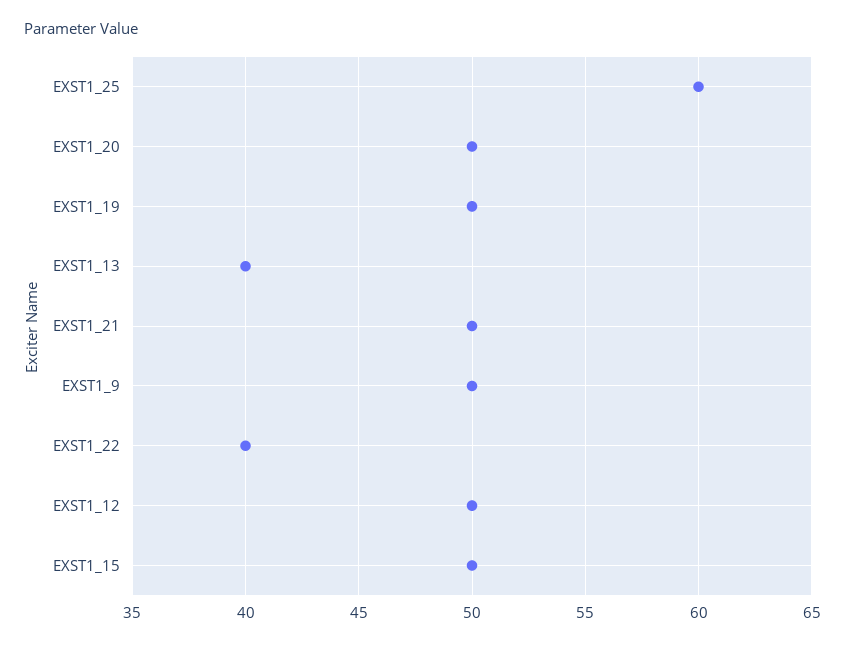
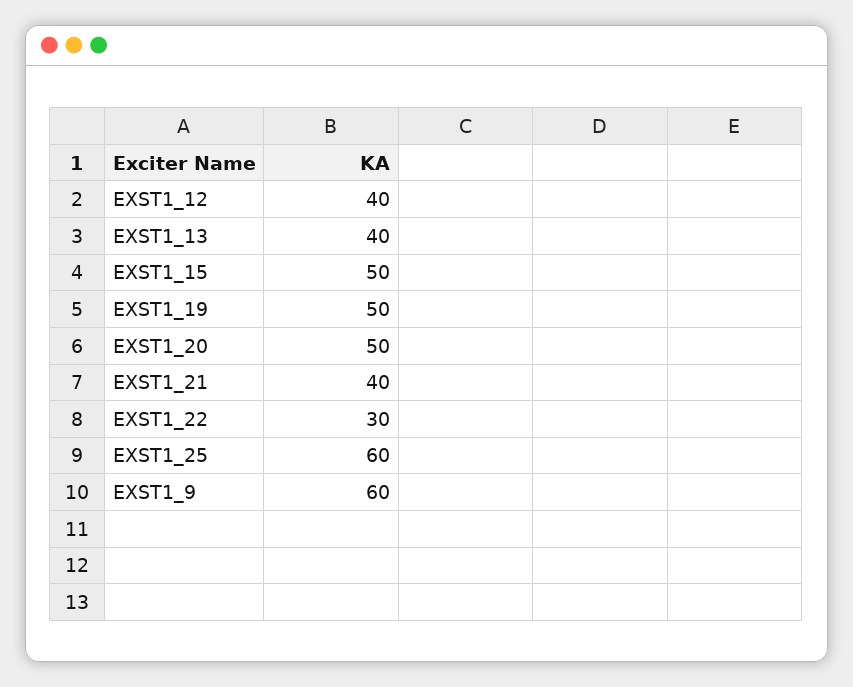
  {
    "EXST1_25": 60,
    "EXST1_20": 50,
    "EXST1_19": 50,
    "EXST1_13": 40,
-   "EXST1_21": 50,
+   "EXST1_21": 40,
-   "EXST1_9": 50,
+   "EXST1_9": 60,
-   "EXST1_22": 40,
+   "EXST1_22": 30,
-   "EXST1_12": 50,
+   "EXST1_12": 40,
    "EXST1_15": 50
  }

